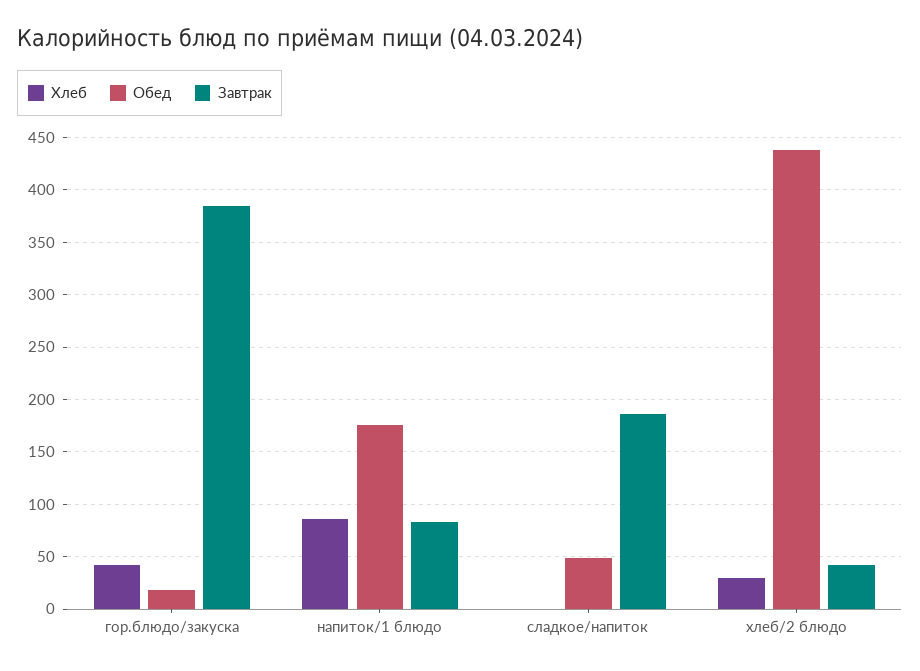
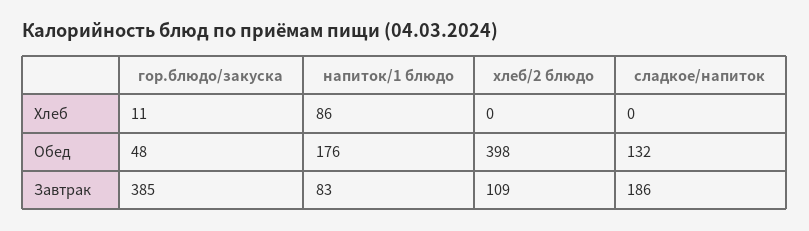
  {
    "Хлеб": {
-     "гор.блюдо/закуска": 40,
+     "гор.блюдо/закуска": 11,
      "напиток/1 блюдо": 86,
      "сладкое/напиток": 0,
-     "хлеб/2 блюдо": 30
+     "хлеб/2 блюдо": 0
    },
    "Обед": {
-     "гор.блюдо/закуска": 20,
+     "гор.блюдо/закуска": 48,
      "напиток/1 блюдо": 176,
-     "сладкое/напиток": 50,
+     "сладкое/напиток": 132,
-     "хлеб/2 блюдо": 440
+     "хлеб/2 блюдо": 398
    },
    "Завтрак": {
      "гор.блюдо/закуска": 385,
      "напиток/1 блюдо": 83,
      "сладкое/напиток": 186,
-     "хлеб/2 блюдо": 40
+     "хлеб/2 блюдо": 109
    }
  }

